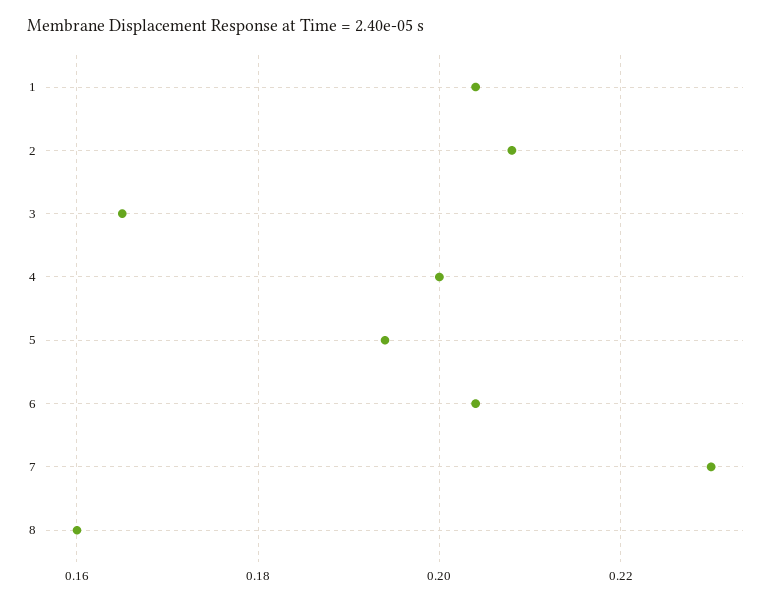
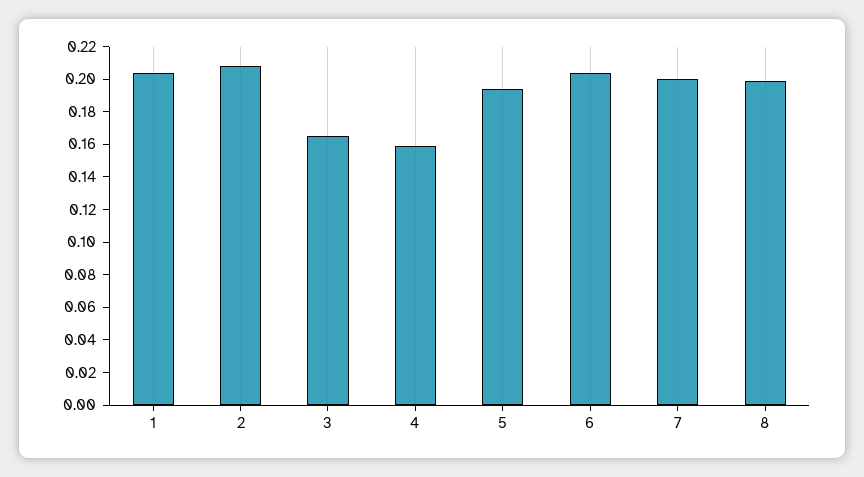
  {
    "1": 0.205,
    "2": 0.21,
    "3": 0.165,
-   "4": 0.2,
+   "4": 0.16,
    "5": 0.195,
    "6": 0.205,
-   "7": 0.23,
+   "7": 0.2,
-   "8": 0.16
+   "8": 0.2
  }

